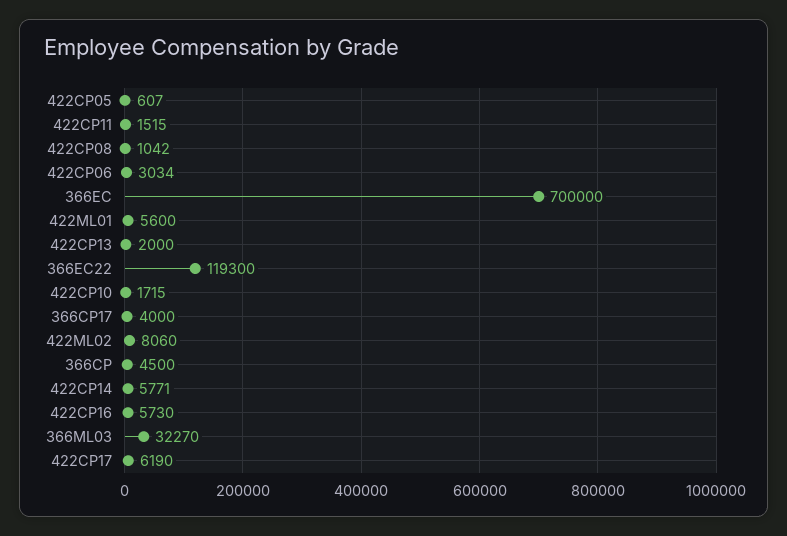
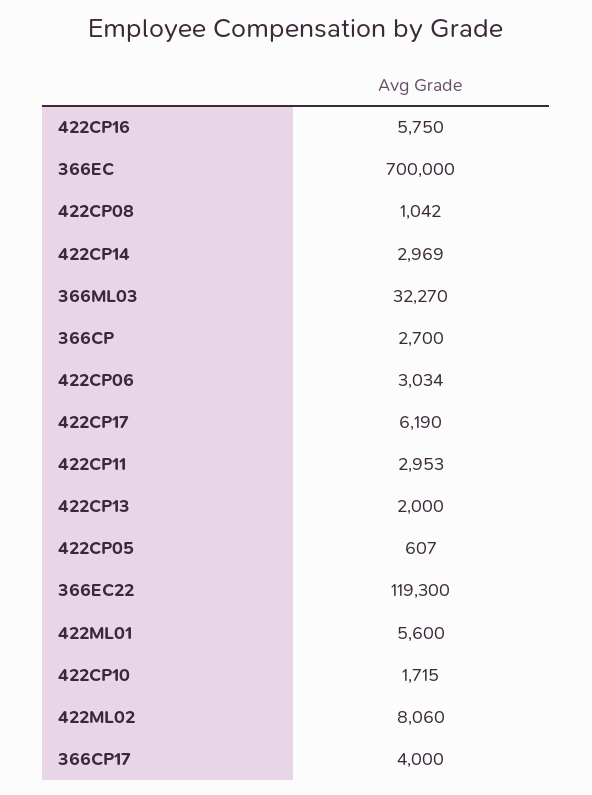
  {
    "422CP05": 607,
-   "422CP11": 1515,
+   "422CP11": 2953,
    "422CP08": 1042,
    "422CP06": 3034,
    "366EC": 700000,
    "422ML01": 5600,
    "422CP13": 2000,
    "366EC22": 119300,
    "422CP10": 1715,
    "366CP17": 4000,
    "422ML02": 8060,
-   "366CP": 4500,
+   "366CP": 2700,
-   "422CP14": 5771,
+   "422CP14": 2969,
-   "422CP16": 5730,
+   "422CP16": 5750,
    "366ML03": 32270,
    "422CP17": 6190
  }

